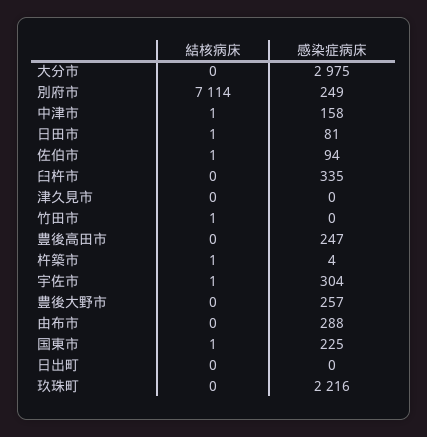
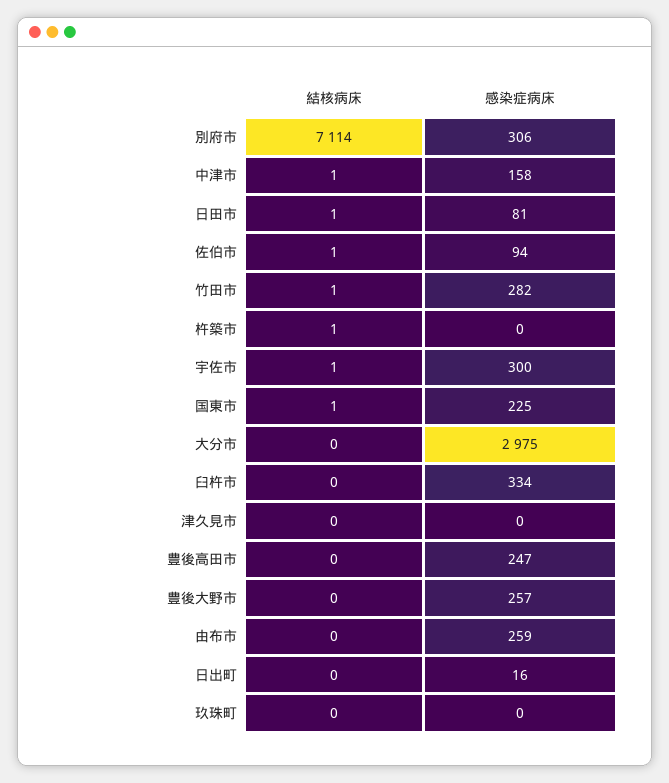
  {
    "結核病床": {
      "大分市": 0,
      "別府市": 7114,
      "中津市": 1,
      "日田市": 1,
      "佐伯市": 1,
      "臼杵市": 0,
      "津久見市": 0,
      "竹田市": 1,
      "豊後高田市": 0,
      "杵築市": 1,
      "宇佐市": 1,
      "豊後大野市": 0,
      "由布市": 0,
      "国東市": 1,
      "日出町": 0,
      "玖珠町": 0
    },
    "感染症病床": {
      "大分市": 2975,
-     "別府市": 249,
+     "別府市": 306,
      "中津市": 158,
      "日田市": 81,
      "佐伯市": 94,
-     "臼杵市": 335,
+     "臼杵市": 334,
      "津久見市": 0,
-     "竹田市": 0,
+     "竹田市": 282,
      "豊後高田市": 247,
-     "杵築市": 4,
+     "杵築市": 0,
-     "宇佐市": 304,
+     "宇佐市": 300,
      "豊後大野市": 257,
-     "由布市": 288,
+     "由布市": 259,
      "国東市": 225,
-     "日出町": 0,
+     "日出町": 16,
-     "玖珠町": 2216
+     "玖珠町": 0
    }
  }

